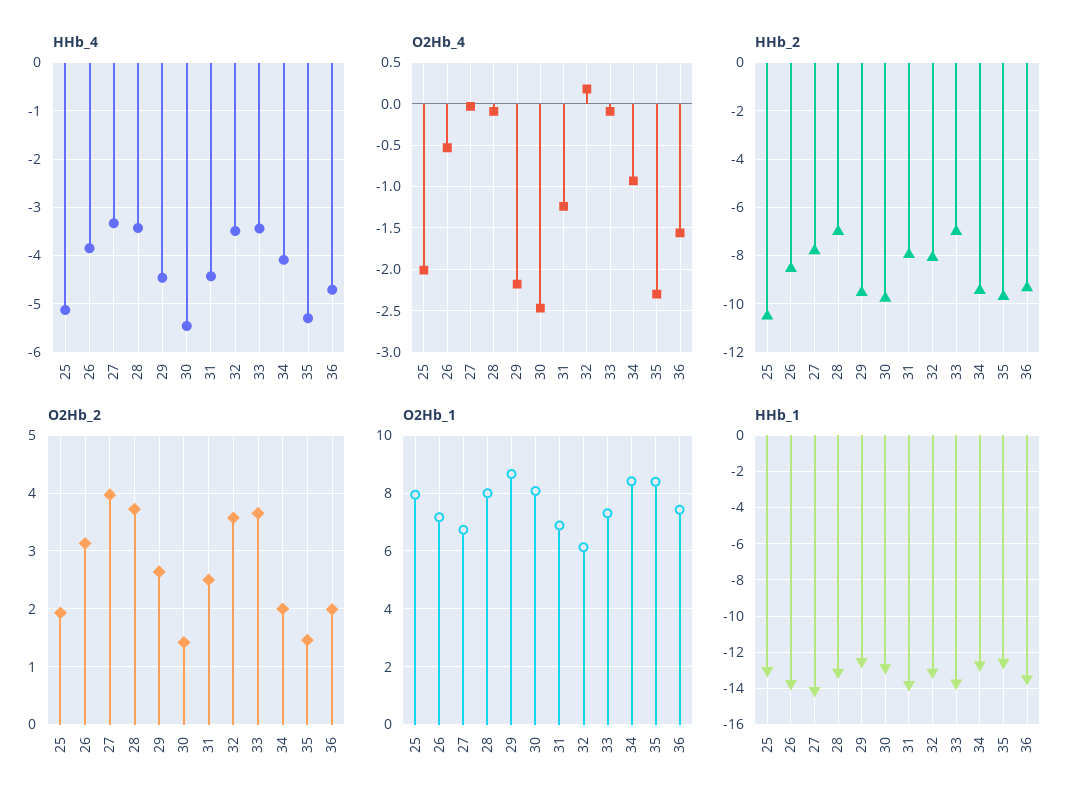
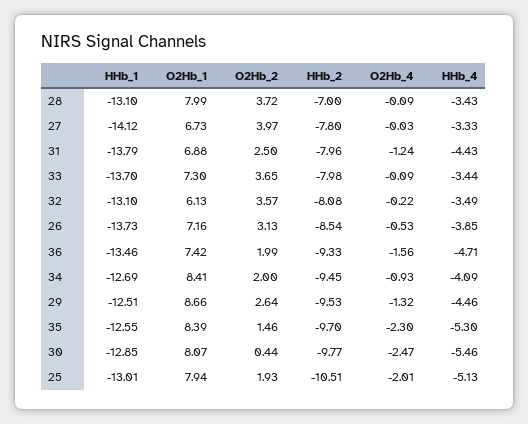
  {
    "HHb_4": {
      "25": -5.13,
      "26": -3.85,
      "27": -3.33,
      "28": -3.43,
      "29": -4.46,
      "30": -5.46,
      "31": -4.43,
      "32": -3.49,
      "33": -3.44,
      "34": -4.09,
      "35": -5.3,
      "36": -4.71
    },
    "O2Hb_4": {
      "25": -2.01,
      "26": -0.53,
      "27": -0.03,
      "28": -0.09,
-     "29": -2.2,
+     "29": -1.32,
      "30": -2.47,
      "31": -1.24,
-     "32": 0.2,
+     "32": -0.22,
      "33": -0.09,
      "34": -0.93,
      "35": -2.3,
      "36": -1.56
    },
    "HHb_2": {
      "25": -10.51,
      "26": -8.54,
      "27": -7.8,
      "28": -7,
      "29": -9.53,
      "30": -9.77,
      "31": -7.96,
      "32": -8.08,
-     "33": -7,
+     "33": -7.98,
      "34": -9.45,
      "35": -9.7,
      "36": -9.33
    },
    "O2Hb_2": {
      "25": 1.93,
      "26": 3.13,
      "27": 3.97,
      "28": 3.72,
      "29": 2.64,
-     "30": 1.4,
+     "30": 0.44,
      "31": 2.5,
      "32": 3.57,
      "33": 3.65,
      "34": 2,
      "35": 1.46,
      "36": 1.99
    },
    "O2Hb_1": {
      "25": 7.94,
      "26": 7.16,
      "27": 6.73,
      "28": 7.99,
      "29": 8.66,
      "30": 8.07,
      "31": 6.88,
      "32": 6.13,
      "33": 7.3,
      "34": 8.41,
      "35": 8.39,
      "36": 7.42
    },
    "HHb_1": {
      "25": -13.01,
      "26": -13.73,
      "27": -14.12,
      "28": -13.1,
      "29": -12.51,
      "30": -12.85,
      "31": -13.79,
      "32": -13.1,
      "33": -13.7,
      "34": -12.69,
      "35": -12.55,
      "36": -13.46
    }
  }

